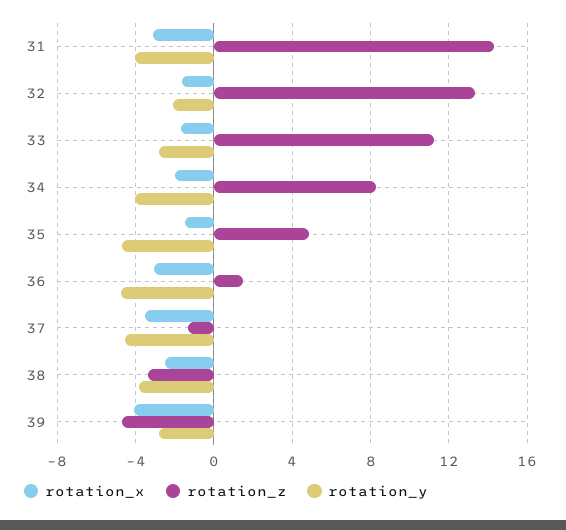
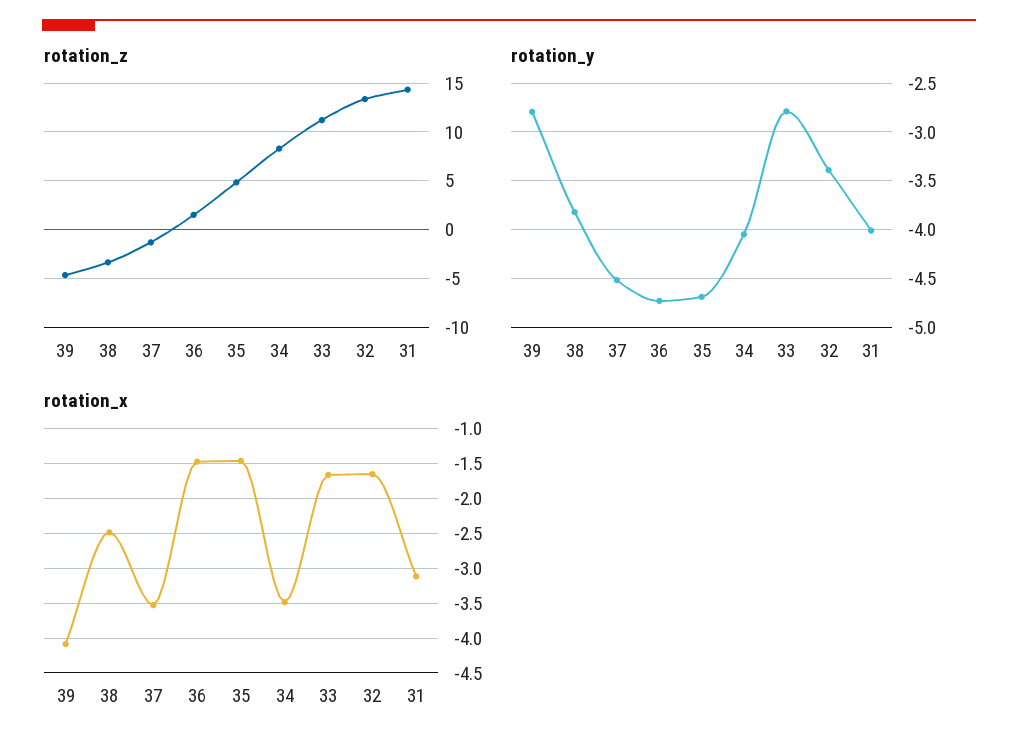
  {
    "rotation_x": {
      "31": -3.1,
      "32": -1.7,
      "33": -1.7,
-     "34": -2,
+     "34": -3.5,
      "35": -1.5,
-     "36": -3,
+     "36": -1.5,
      "37": -3.5,
      "38": -2.5,
      "39": -4.1
    },
    "rotation_z": {
      "31": 14.5,
      "32": 13.5,
      "33": 11,
      "34": 8.5,
      "35": 5,
      "36": 1.5,
      "37": -1.5,
      "38": -3.5,
      "39": -4.5
    },
    "rotation_y": {
      "31": -4,
-     "32": -2,
+     "32": -3.4,
      "33": -2.8,
      "34": -4,
      "35": -4.7,
      "36": -4.7,
      "37": -4.5,
      "38": -3.8,
      "39": -2.8
    }
  }

